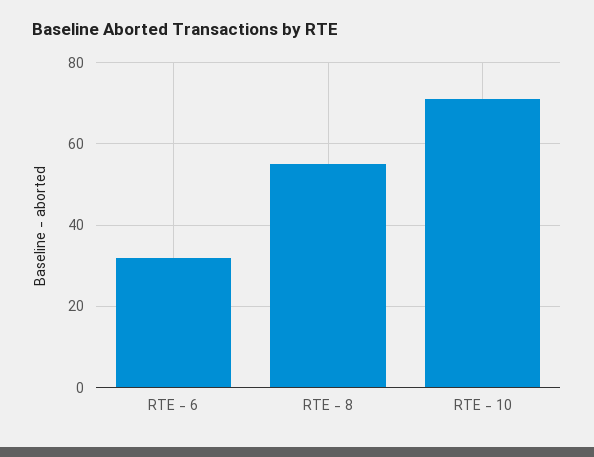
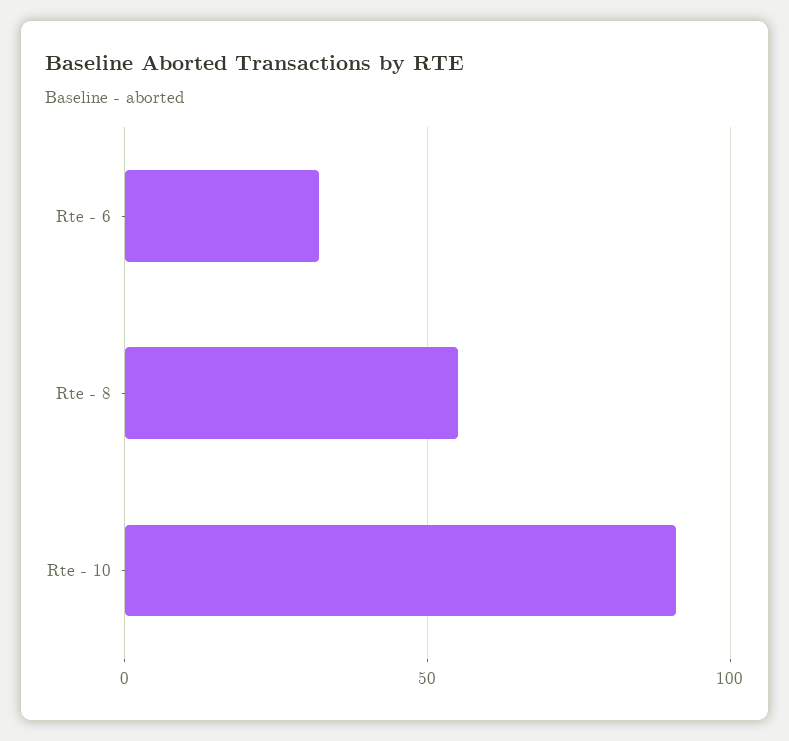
  {
    "RTE - 6": 30,
    "RTE - 8": 55,
-   "RTE - 10": 70
+   "RTE - 10": 90
  }

